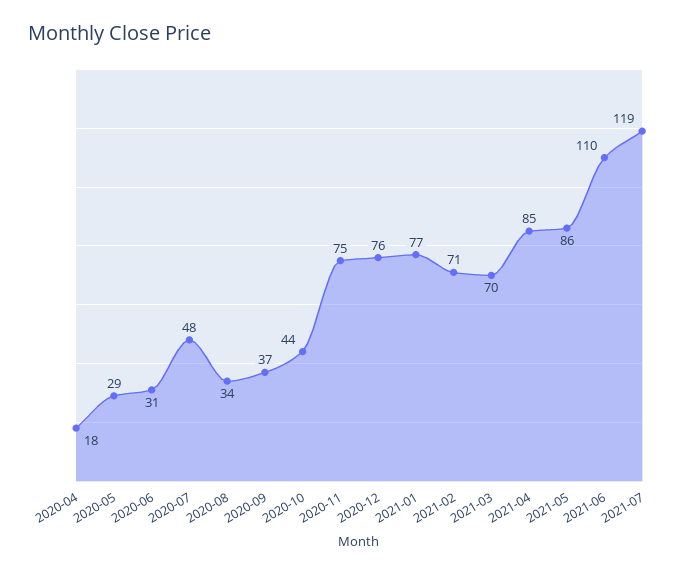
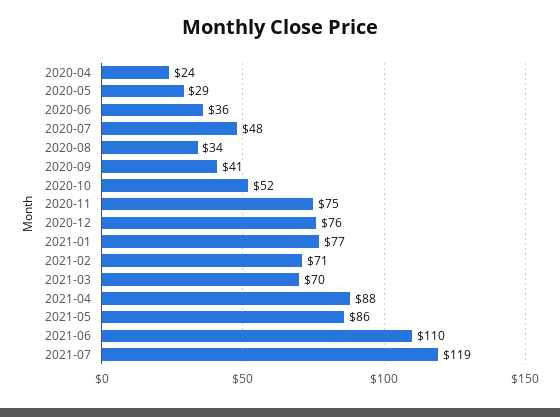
  {
-   "2020-04": 18,
+   "2020-04": 24,
    "2020-05": 29,
-   "2020-06": 31,
+   "2020-06": 36,
    "2020-07": 48,
    "2020-08": 34,
-   "2020-09": 37,
+   "2020-09": 41,
-   "2020-10": 44,
+   "2020-10": 52,
    "2020-11": 75,
    "2020-12": 76,
    "2021-01": 77,
    "2021-02": 71,
    "2021-03": 70,
-   "2021-04": 85,
+   "2021-04": 88,
    "2021-05": 86,
    "2021-06": 110,
    "2021-07": 119
  }

